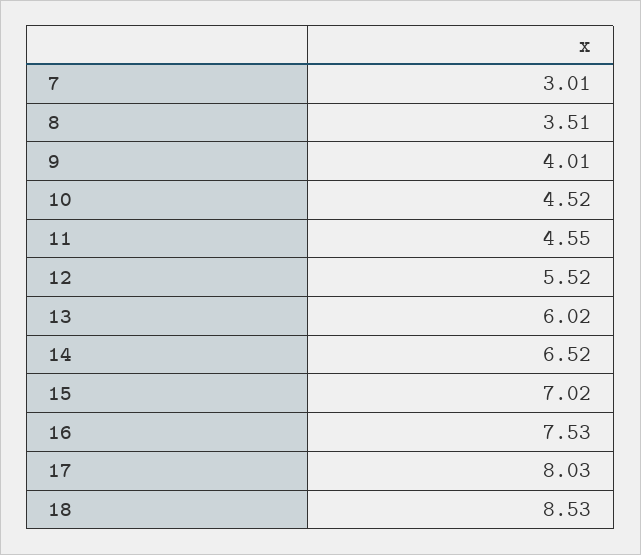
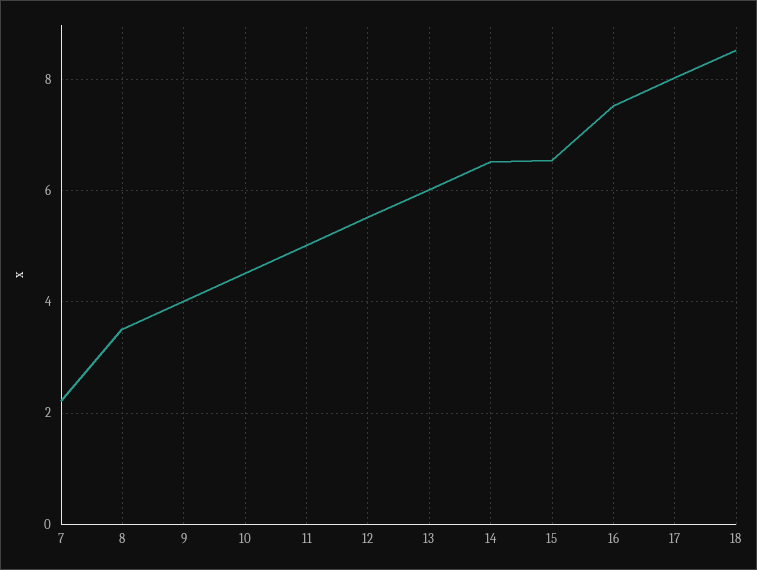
  {
-   "7": 3.01,
+   "7": 2.2,
    "8": 3.51,
    "9": 4.01,
    "10": 4.52,
-   "11": 4.55,
+   "11": 5,
    "12": 5.52,
    "13": 6.02,
    "14": 6.52,
-   "15": 7.02,
+   "15": 6.6,
    "16": 7.53,
    "17": 8.03,
    "18": 8.53
  }

